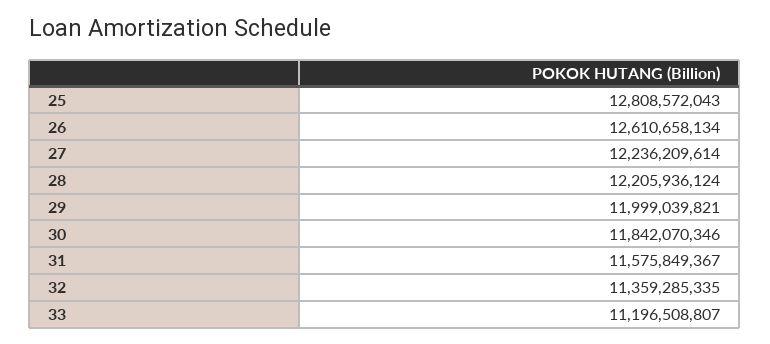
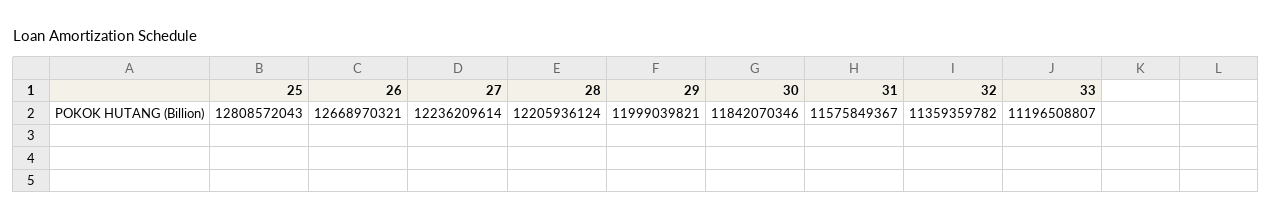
  {
    "25": 12808572043,
-   "26": 12610658134,
+   "26": 12668970321,
    "27": 12236209614,
    "28": 12205936124,
    "29": 11999039821,
    "30": 11842070346,
    "31": 11575849367,
-   "32": 11359285335,
+   "32": 11359359782,
    "33": 11196508807
  }

